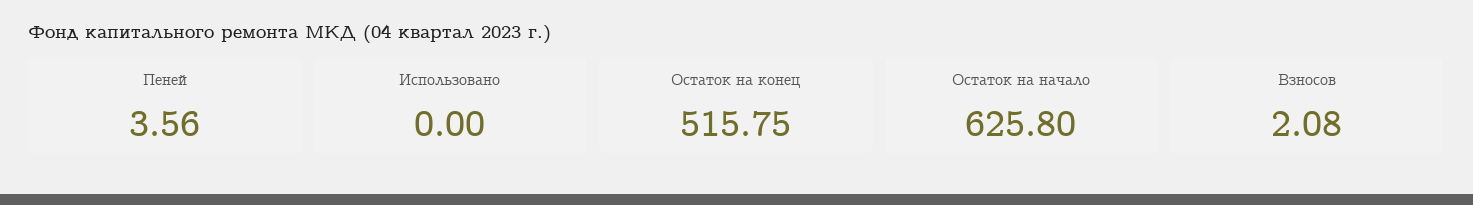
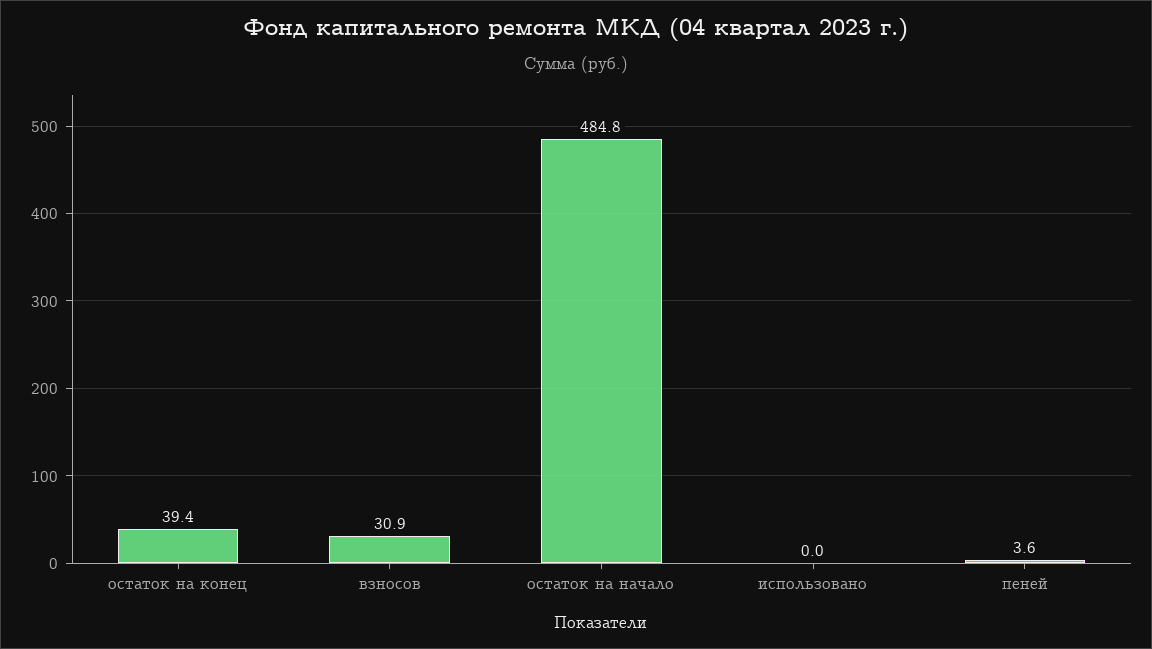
  {
    "Пеней": 3.56,
    "Использовано": 0,
-   "Остаток на конец": 515.75,
+   "Остаток на конец": 39.4,
-   "Остаток на начало": 625.8,
+   "Остаток на начало": 484.8,
-   "Взносов": 2.08
+   "Взносов": 30.9
  }

